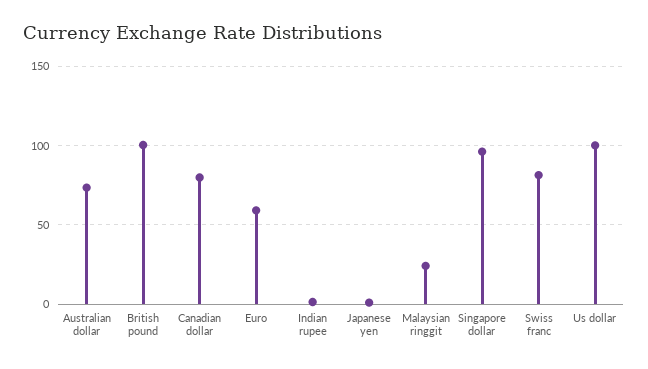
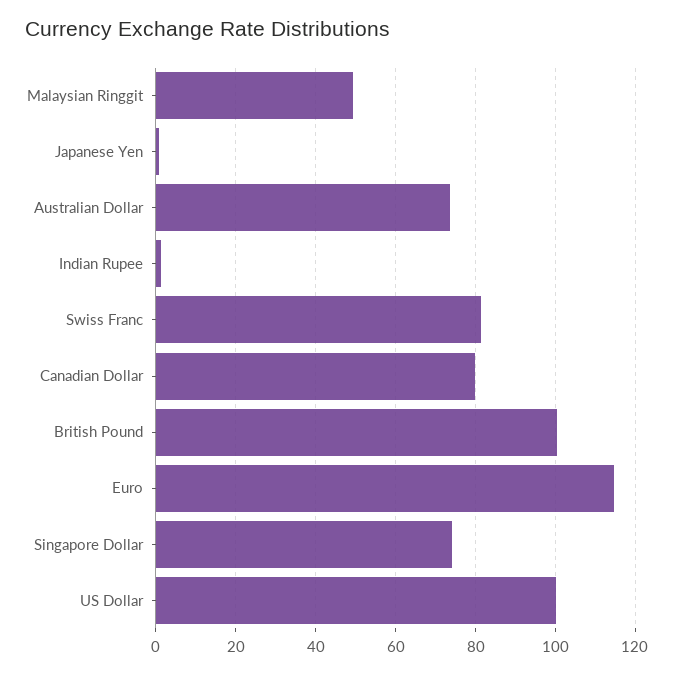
  {
    "Australian dollar": 74,
    "British pound": 100,
    "Canadian dollar": 80,
-   "Euro": 60,
+   "Euro": 114,
    "Indian rupee": 2,
    "Japanese yen": 0,
-   "Malaysian ringgit": 25,
+   "Malaysian ringgit": 50,
-   "Singapore dollar": 95,
+   "Singapore dollar": 74,
    "Swiss franc": 82,
    "Us dollar": 100
  }

